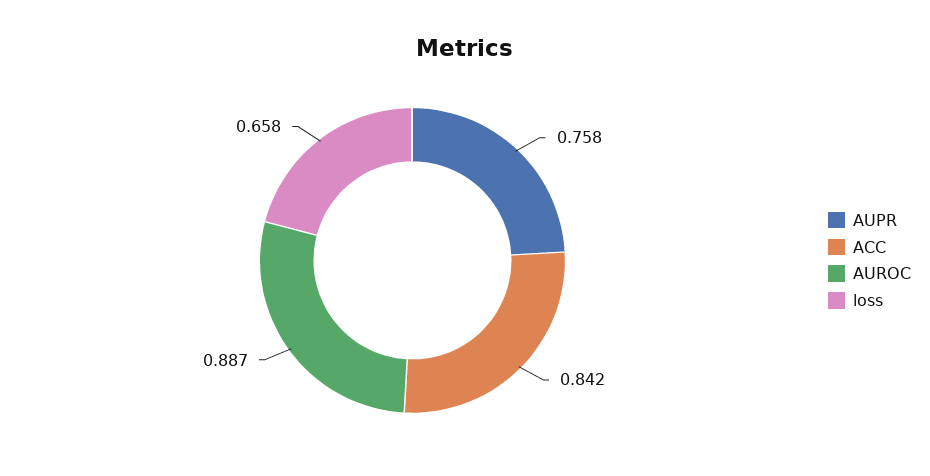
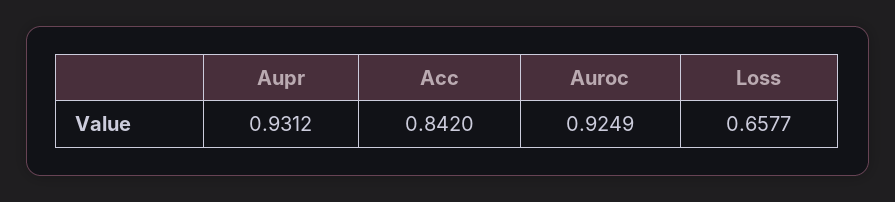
  {
-   "AUPR": 0.758,
+   "AUPR": 0.9312,
    "ACC": 0.842,
-   "AUROC": 0.887,
+   "AUROC": 0.9249,
    "loss": 0.6577
  }

